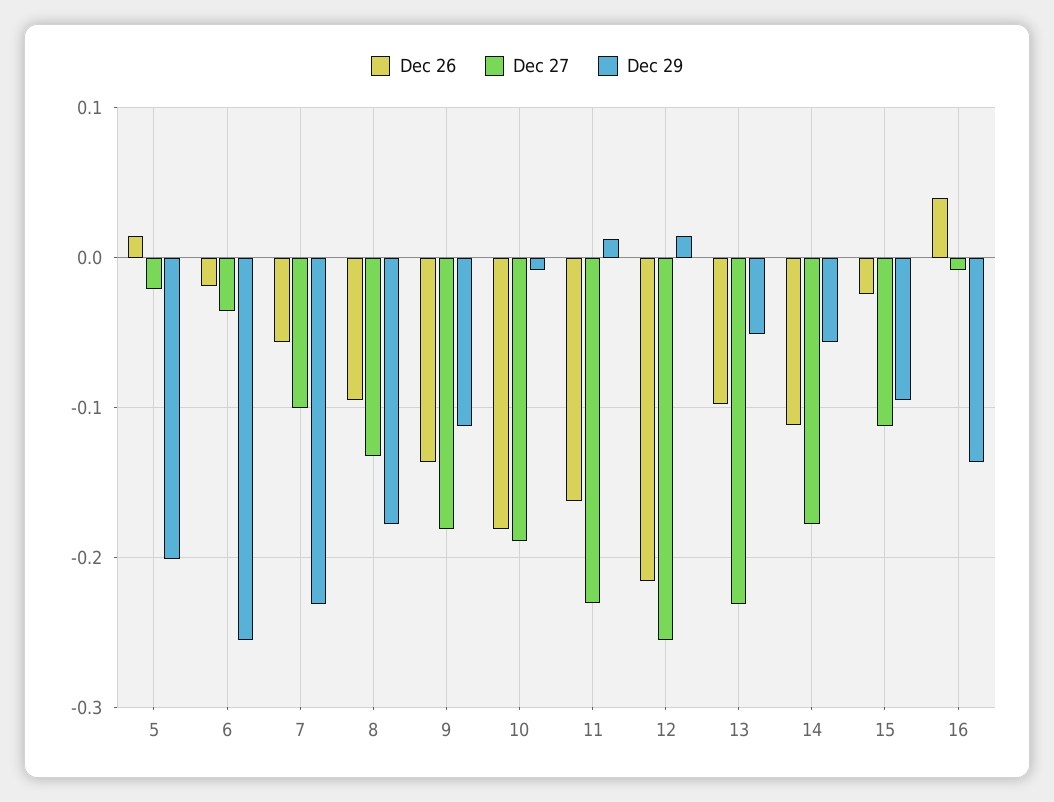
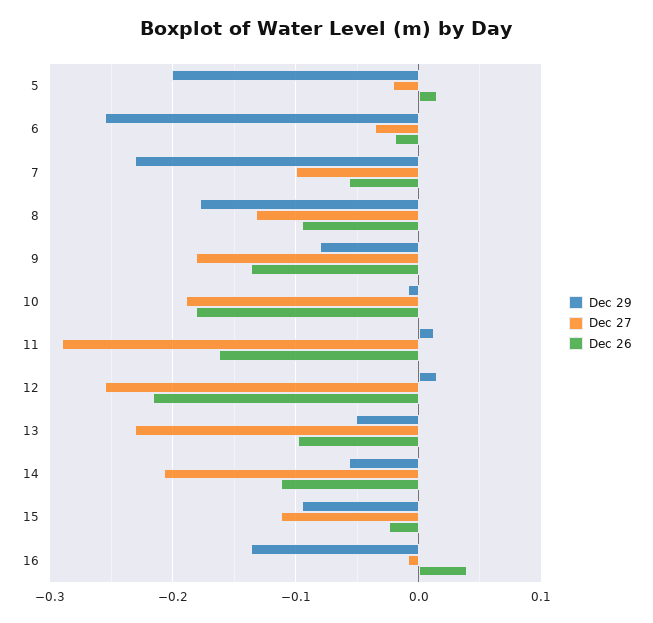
  {
    "Dec 26": {
      "5": 0.01,
      "6": -0.02,
      "7": -0.06,
      "8": -0.1,
      "9": -0.14,
      "10": -0.18,
      "11": -0.16,
      "12": -0.22,
      "13": -0.1,
      "14": -0.11,
      "15": -0.02,
      "16": 0.04
    },
    "Dec 27": {
      "5": -0.02,
      "6": -0.04,
      "7": -0.1,
      "8": -0.13,
      "9": -0.18,
      "10": -0.19,
-     "11": -0.23,
+     "11": -0.29,
      "12": -0.25,
      "13": -0.23,
-     "14": -0.18,
+     "14": -0.21,
      "15": -0.11,
      "16": -0.01
    },
    "Dec 29": {
      "5": -0.2,
      "6": -0.25,
      "7": -0.23,
      "8": -0.18,
-     "9": -0.11,
+     "9": -0.08,
      "10": -0.01,
      "11": 0.01,
      "12": 0.01,
      "13": -0.05,
      "14": -0.06,
      "15": -0.1,
      "16": -0.14
    }
  }

